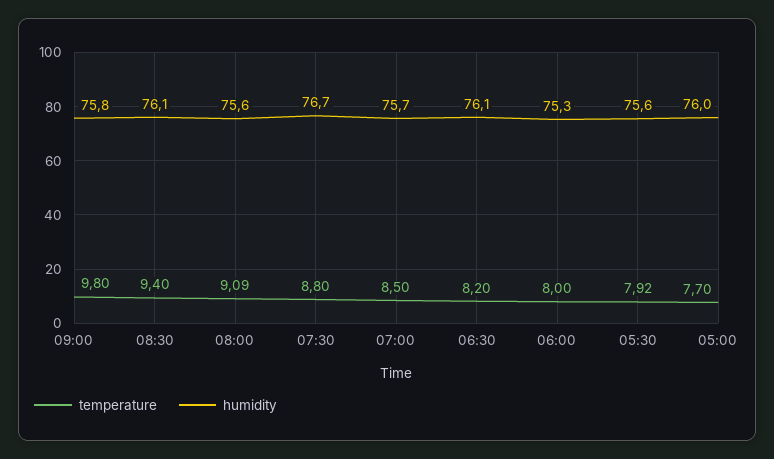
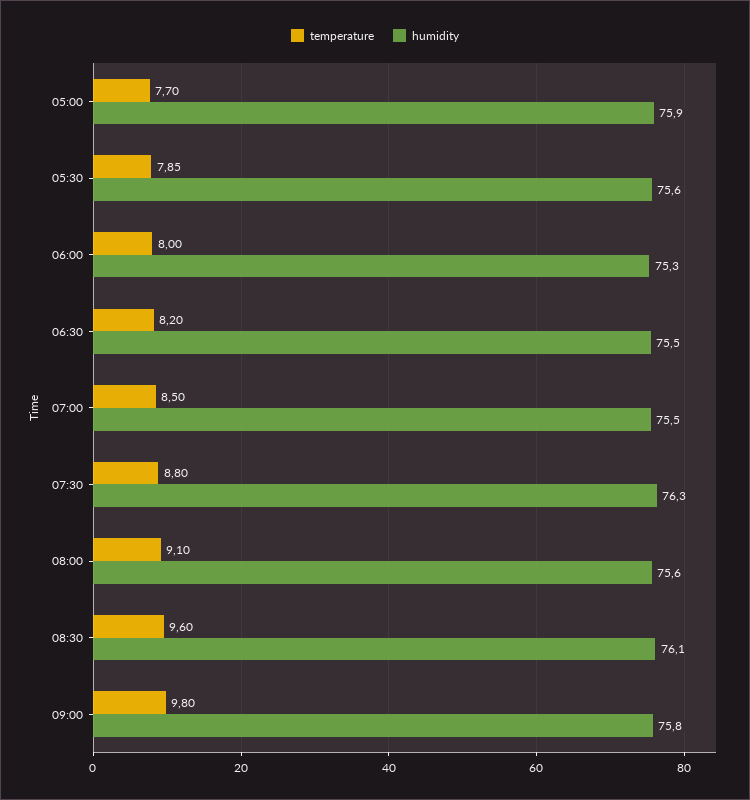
  {
    "temperature": {
      "09:00": 9.8,
-     "08:30": 9.4,
+     "08:30": 9.6,
-     "08:00": 9.09,
+     "08:00": 9.1,
      "07:30": 8.8,
      "07:00": 8.5,
      "06:30": 8.2,
      "06:00": 8,
-     "05:30": 7.92,
+     "05:30": 7.85,
      "05:00": 7.7
    },
    "humidity": {
      "09:00": 75.8,
      "08:30": 76.1,
      "08:00": 75.6,
-     "07:30": 76.7,
+     "07:30": 76.3,
-     "07:00": 75.7,
+     "07:00": 75.5,
-     "06:30": 76.1,
+     "06:30": 75.5,
      "06:00": 75.3,
      "05:30": 75.6,
-     "05:00": 76
+     "05:00": 75.9
    }
  }

